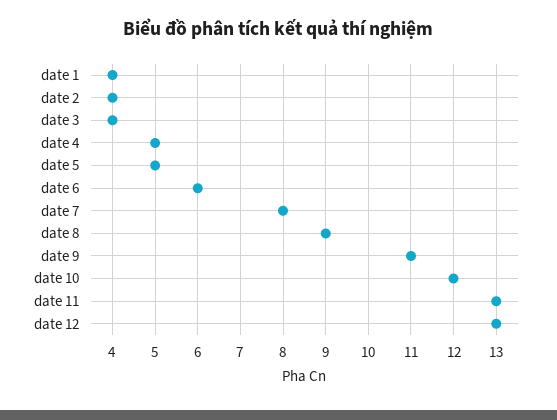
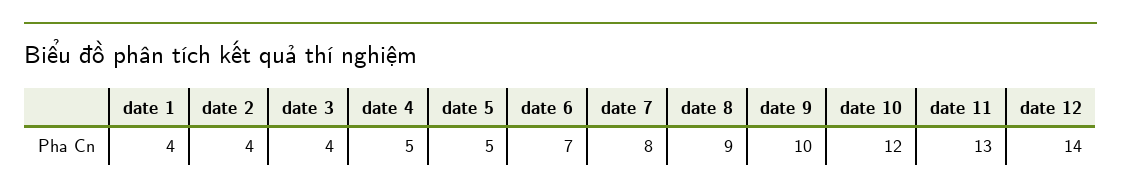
  {
    "date 1": 4,
    "date 2": 4,
    "date 3": 4,
    "date 4": 5,
    "date 5": 5,
-   "date 6": 6,
+   "date 6": 7,
    "date 7": 8,
    "date 8": 9,
-   "date 9": 11,
+   "date 9": 10,
    "date 10": 12,
    "date 11": 13,
-   "date 12": 13
+   "date 12": 14
  }

